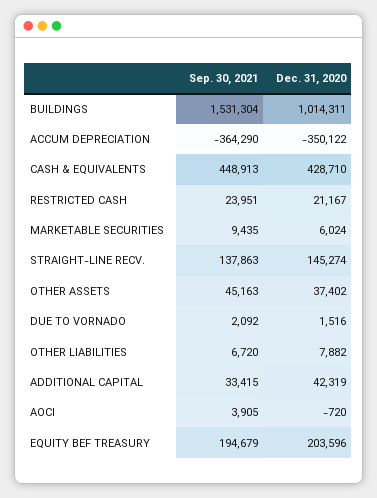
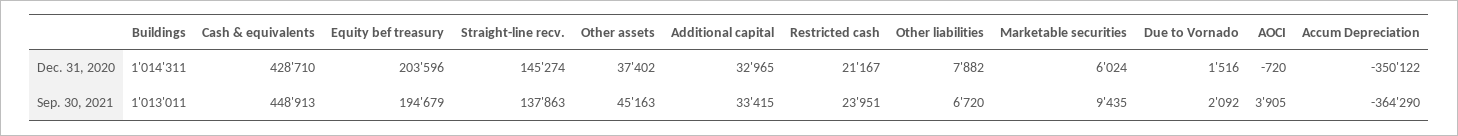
  {
    "Sep. 30, 2021": {
-     "BUILDINGS": 1531304,
+     "BUILDINGS": 1013011,
      "ACCUM DEPRECIATION": -364290,
      "CASH & EQUIVALENTS": 448913,
      "RESTRICTED CASH": 23951,
      "MARKETABLE SECURITIES": 9435,
      "STRAIGHT-LINE RECV.": 137863,
      "OTHER ASSETS": 45163,
      "DUE TO VORNADO": 2092,
      "OTHER LIABILITIES": 6720,
      "ADDITIONAL CAPITAL": 33415,
      "AOCI": 3905,
      "EQUITY BEF TREASURY": 194679
    },
    "Dec. 31, 2020": {
      "BUILDINGS": 1014311,
      "ACCUM DEPRECIATION": -350122,
      "CASH & EQUIVALENTS": 428710,
      "RESTRICTED CASH": 21167,
      "MARKETABLE SECURITIES": 6024,
      "STRAIGHT-LINE RECV.": 145274,
      "OTHER ASSETS": 37402,
      "DUE TO VORNADO": 1516,
      "OTHER LIABILITIES": 7882,
-     "ADDITIONAL CAPITAL": 42319,
+     "ADDITIONAL CAPITAL": 32965,
      "AOCI": -720,
      "EQUITY BEF TREASURY": 203596
    }
  }

